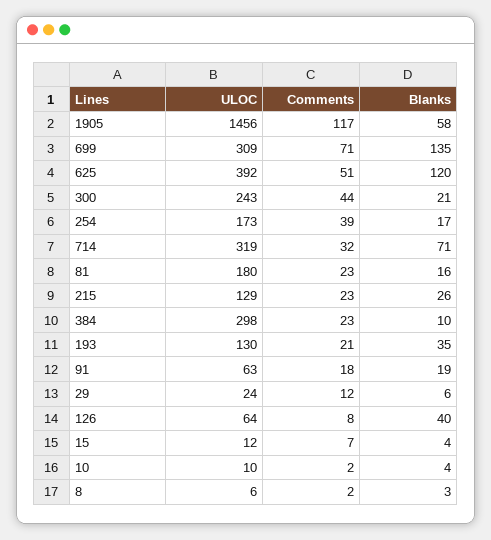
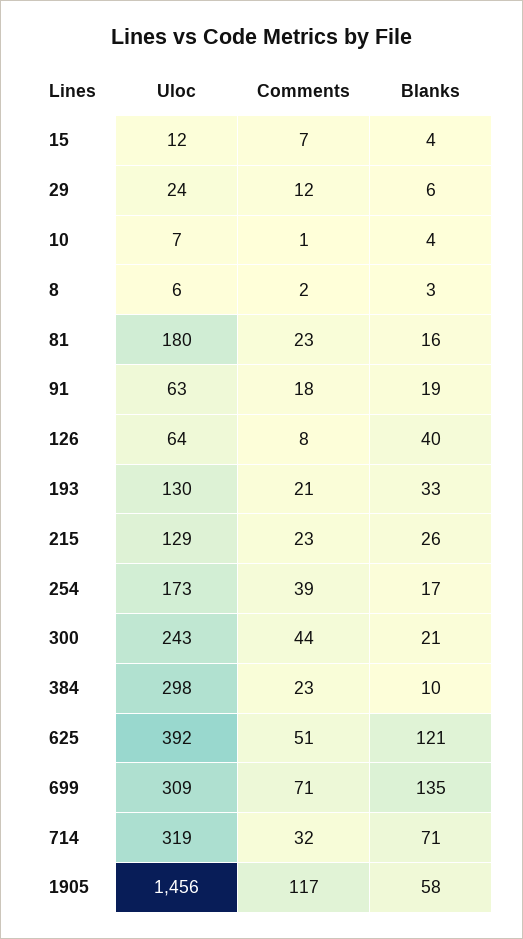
  {
    "ULOC": {
      "1905": 1456,
      "699": 309,
      "625": 392,
      "300": 243,
      "254": 173,
      "714": 319,
      "81": 180,
      "215": 129,
      "384": 298,
      "193": 130,
      "91": 63,
      "29": 24,
      "126": 64,
      "15": 12,
-     "10": 10,
+     "10": 7,
      "8": 6
    },
    "Comments": {
      "1905": 117,
      "699": 71,
      "625": 51,
      "300": 44,
      "254": 39,
      "714": 32,
      "81": 23,
      "215": 23,
      "384": 23,
      "193": 21,
      "91": 18,
      "29": 12,
      "126": 8,
      "15": 7,
-     "10": 2,
+     "10": 1,
      "8": 2
    },
    "Blanks": {
      "1905": 58,
      "699": 135,
-     "625": 120,
+     "625": 121,
      "300": 21,
      "254": 17,
      "714": 71,
      "81": 16,
      "215": 26,
      "384": 10,
-     "193": 35,
+     "193": 33,
      "91": 19,
      "29": 6,
      "126": 40,
      "15": 4,
      "10": 4,
      "8": 3
    }
  }

